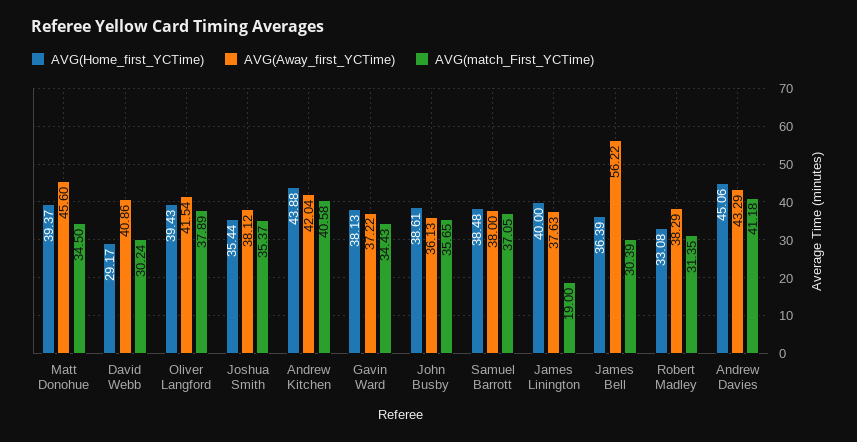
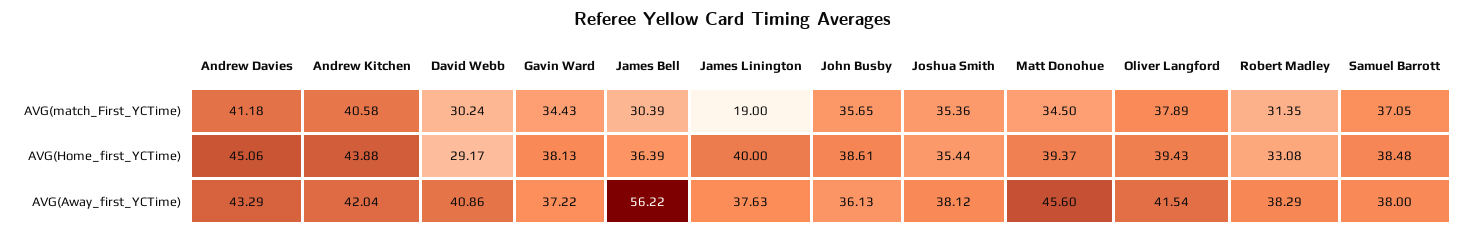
  {
    "AVG(Home_first_YCTime)": {
      "Matt Donohue": 39.37,
      "David Webb": 29.17,
      "Oliver Langford": 39.43,
      "Joshua Smith": 35.44,
      "Andrew Kitchen": 43.88,
      "Gavin Ward": 38.13,
      "John Busby": 38.61,
      "Samuel Barrott": 38.48,
      "James Linington": 40,
      "James Bell": 36.39,
      "Robert Madley": 33.08,
      "Andrew Davies": 45.06
    },
    "AVG(Away_first_YCTime)": {
      "Matt Donohue": 45.6,
      "David Webb": 40.86,
      "Oliver Langford": 41.54,
      "Joshua Smith": 38.12,
      "Andrew Kitchen": 42.04,
      "Gavin Ward": 37.22,
      "John Busby": 36.13,
      "Samuel Barrott": 38,
      "James Linington": 37.63,
      "James Bell": 56.22,
      "Robert Madley": 38.29,
      "Andrew Davies": 43.29
    },
    "AVG(match_First_YCTime)": {
      "Matt Donohue": 34.5,
      "David Webb": 30.24,
      "Oliver Langford": 37.89,
-     "Joshua Smith": 35.37,
+     "Joshua Smith": 35.36,
      "Andrew Kitchen": 40.58,
      "Gavin Ward": 34.43,
      "John Busby": 35.65,
      "Samuel Barrott": 37.05,
      "James Linington": 19,
      "James Bell": 30.39,
      "Robert Madley": 31.35,
      "Andrew Davies": 41.18
    }
  }

